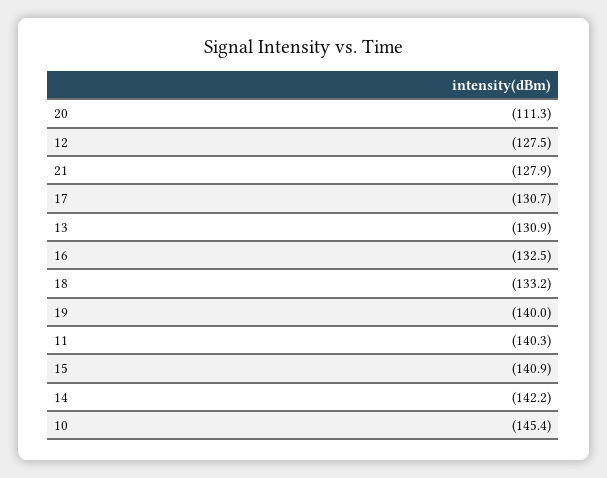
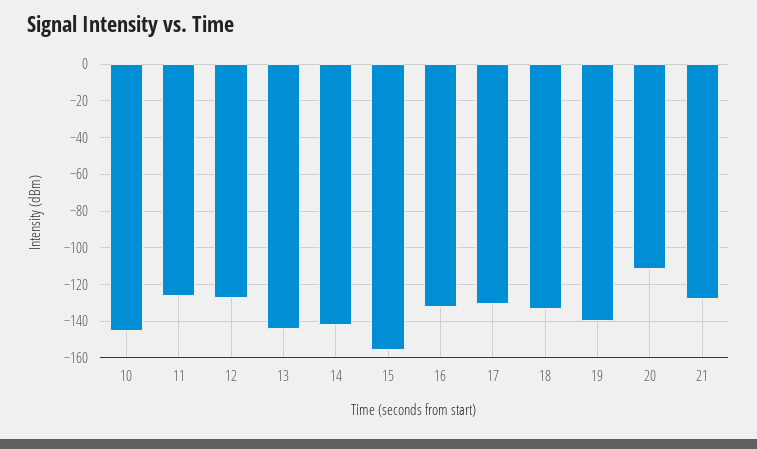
  {
    "20": -111.3,
    "12": -127.5,
    "21": -127.9,
    "17": -130.7,
-   "13": -130.9,
+   "13": -145,
    "16": -132.5,
    "18": -133.2,
    "19": -140,
-   "11": -140.3,
+   "11": -125,
-   "15": -140.9,
+   "15": -155,
    "14": -142.2,
    "10": -145.4
  }

